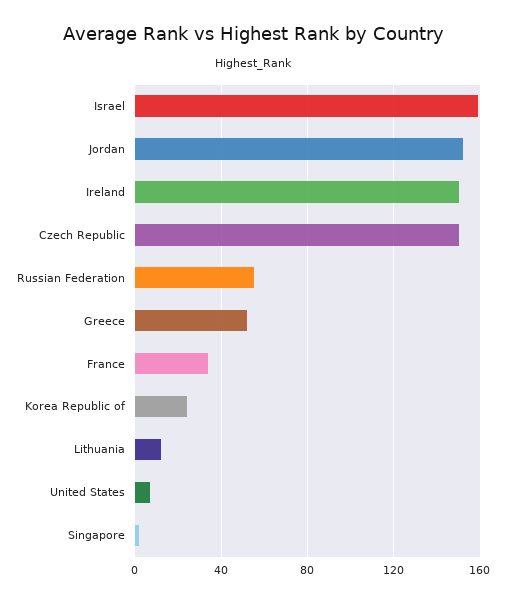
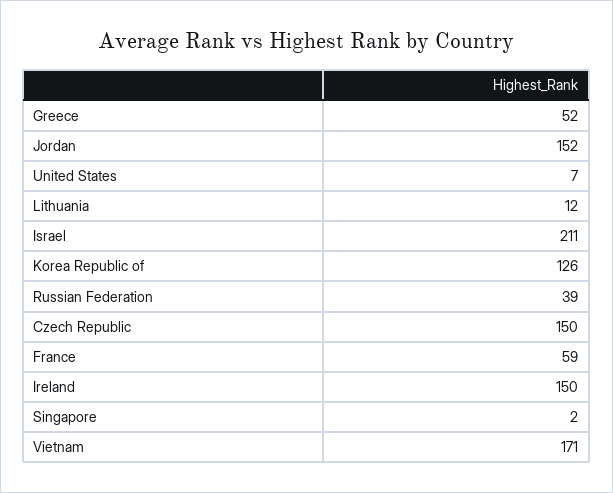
  {
-   "Israel": 160,
+   "Israel": 211,
    "Jordan": 152,
    "Ireland": 150,
    "Czech Republic": 150,
-   "Russian Federation": 55,
+   "Russian Federation": 39,
    "Greece": 52,
-   "France": 35,
+   "France": 59,
-   "Korea Republic of": 25,
+   "Korea Republic of": 126,
    "Lithuania": 12,
    "United States": 7,
-   "Singapore": 2
+   "Singapore": 2,
+   "Vietnam": 171
  }

